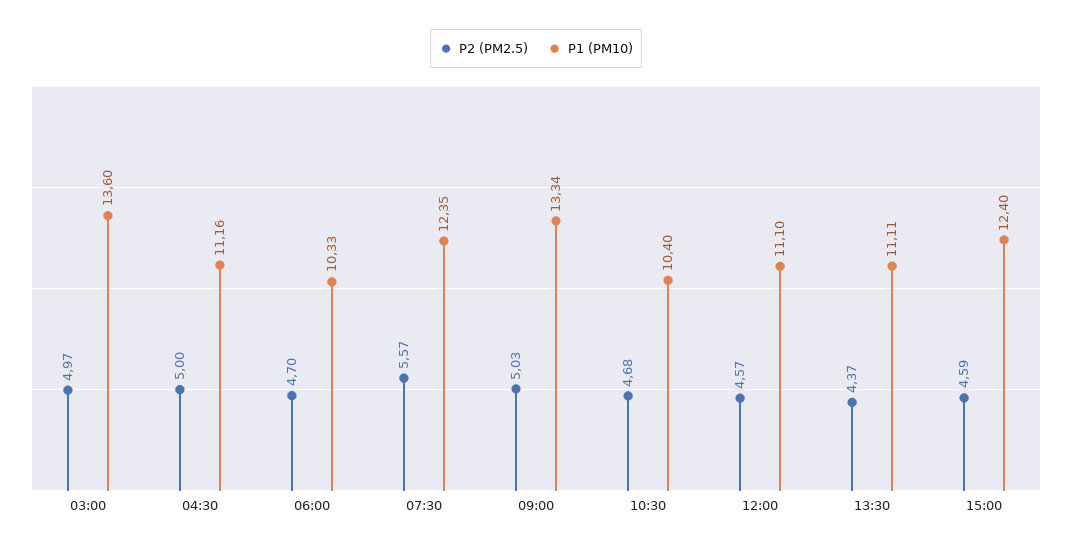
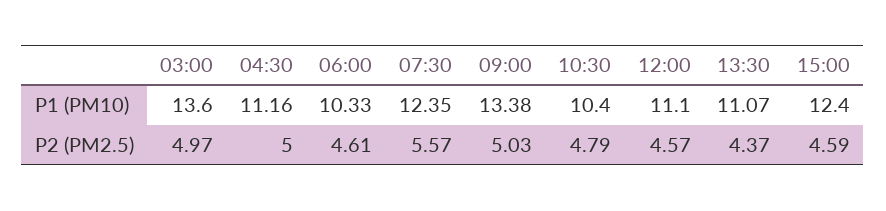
  {
    "P2 (PM2.5)": {
      "03:00": 4.97,
      "04:30": 5,
-     "06:00": 4.7,
+     "06:00": 4.61,
      "07:30": 5.57,
      "09:00": 5.03,
-     "10:30": 4.68,
+     "10:30": 4.79,
      "12:00": 4.57,
      "13:30": 4.37,
      "15:00": 4.59
    },
    "P1 (PM10)": {
      "03:00": 13.6,
      "04:30": 11.16,
      "06:00": 10.33,
      "07:30": 12.35,
-     "09:00": 13.34,
+     "09:00": 13.38,
      "10:30": 10.4,
      "12:00": 11.1,
-     "13:30": 11.11,
+     "13:30": 11.07,
      "15:00": 12.4
    }
  }

